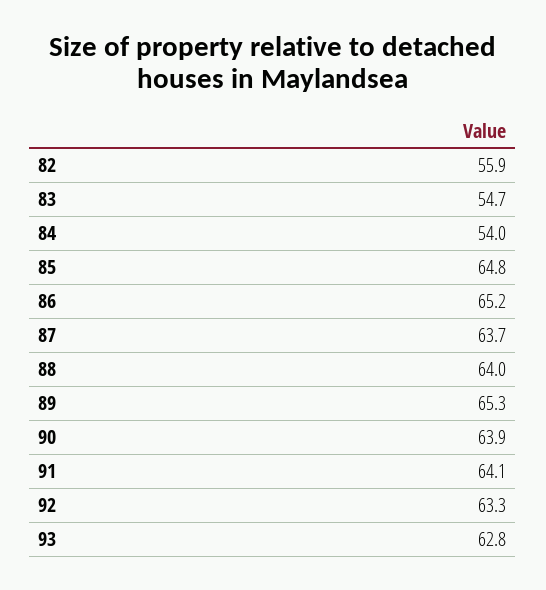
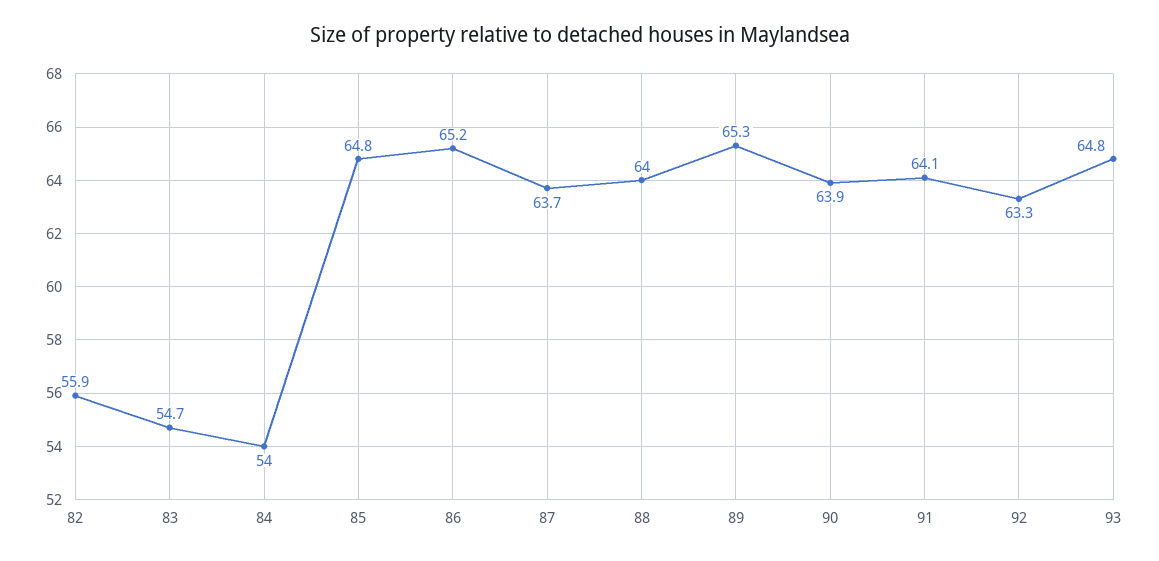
  {
    "82": 55.9,
    "83": 54.7,
    "84": 54,
    "85": 64.8,
    "86": 65.2,
    "87": 63.7,
    "88": 64,
    "89": 65.3,
    "90": 63.9,
    "91": 64.1,
    "92": 63.3,
-   "93": 62.8
+   "93": 64.8
  }

